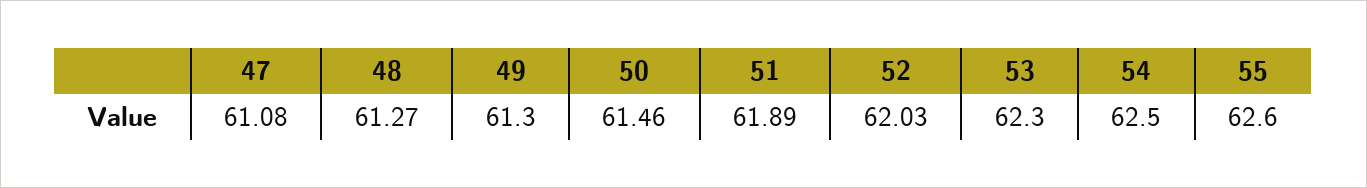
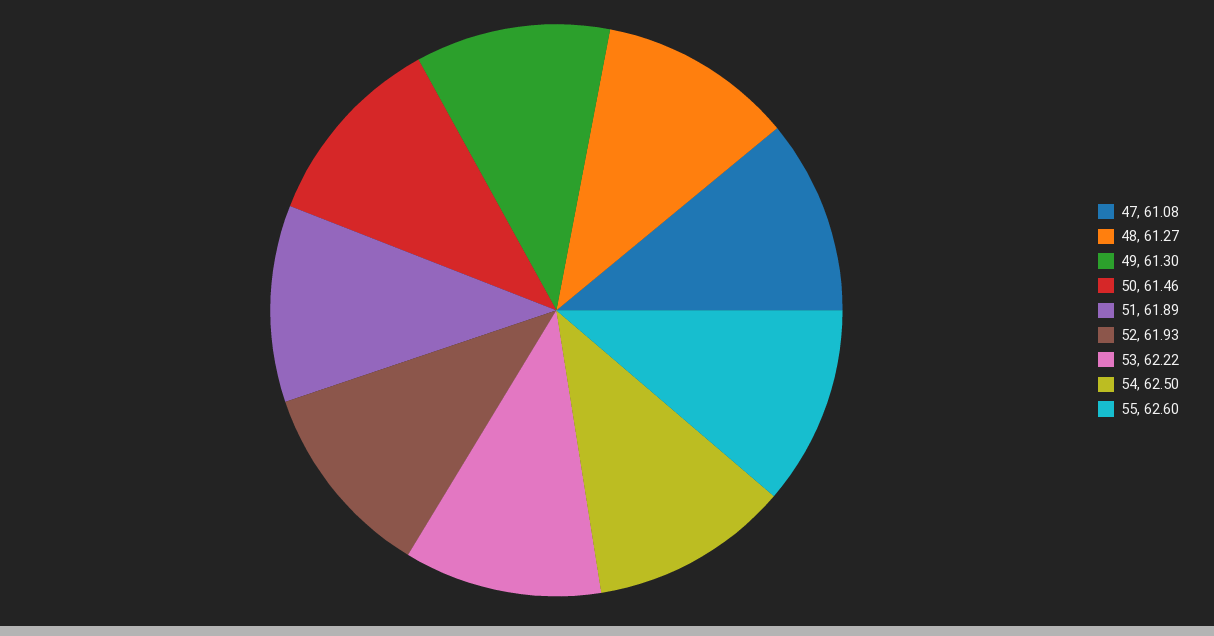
  {
    "47": 61.08,
    "48": 61.27,
    "49": 61.3,
    "50": 61.46,
    "51": 61.89,
-   "52": 62.03,
+   "52": 61.93,
-   "53": 62.3,
+   "53": 62.22,
    "54": 62.5,
    "55": 62.6
  }

